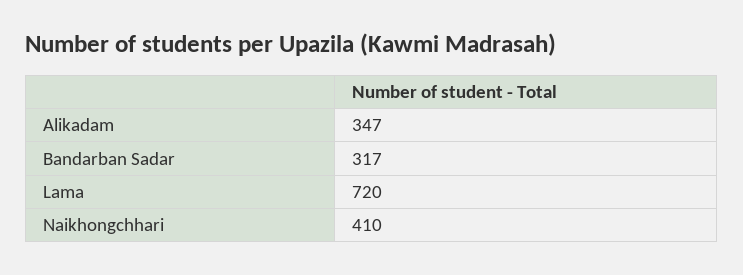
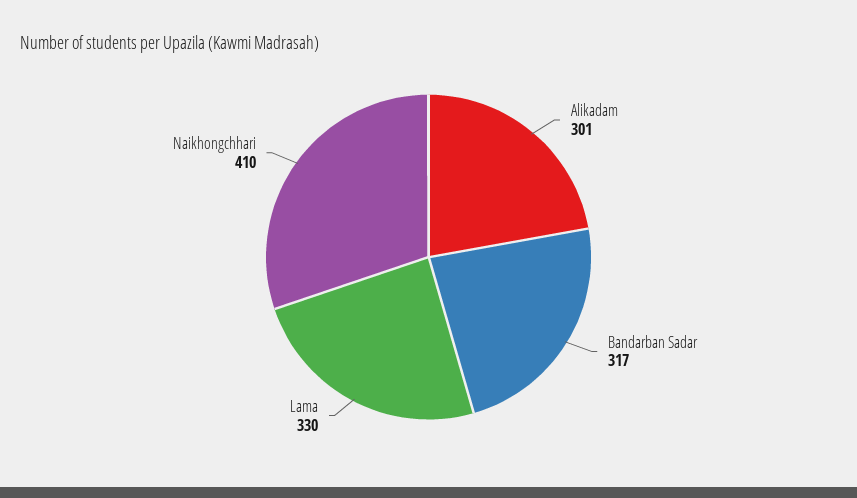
  {
-   "Alikadam": 347,
+   "Alikadam": 301,
    "Bandarban Sadar": 317,
-   "Lama": 720,
+   "Lama": 330,
    "Naikhongchhari": 410
  }

